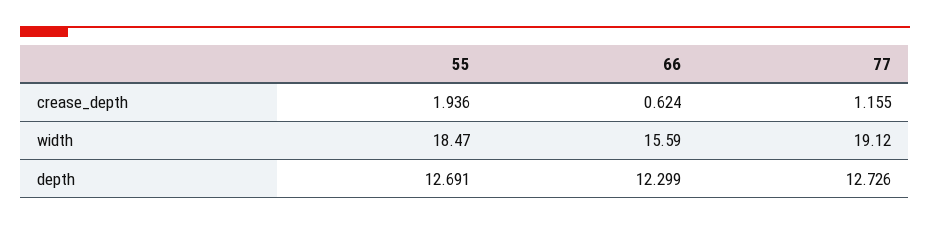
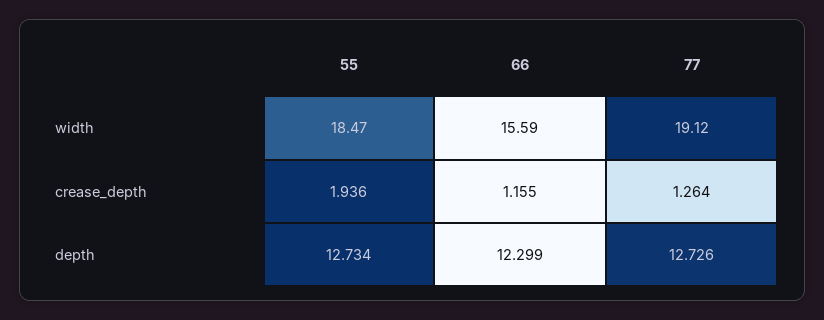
  {
    "55": {
      "crease_depth": 1.936,
      "width": 18.47,
-     "depth": 12.691
+     "depth": 12.734
    },
    "66": {
-     "crease_depth": 0.624,
+     "crease_depth": 1.155,
      "width": 15.59,
      "depth": 12.299
    },
    "77": {
-     "crease_depth": 1.155,
+     "crease_depth": 1.264,
      "width": 19.12,
      "depth": 12.726
    }
  }

